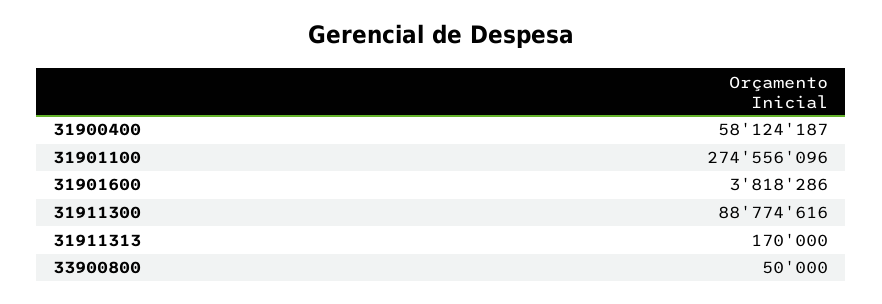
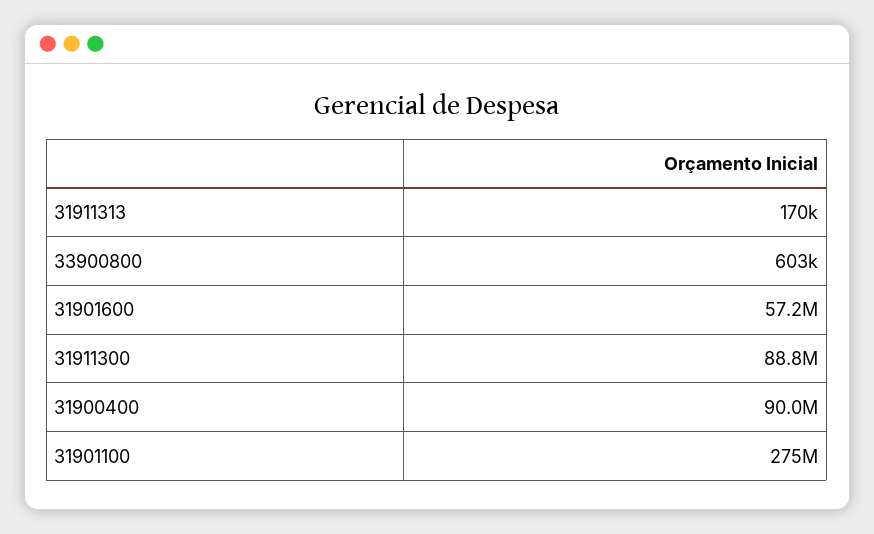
  {
-   "31900400": 58124187,
+   "31900400": 90000000,
    "31901100": 274556096,
-   "31901600": 3818286,
+   "31901600": 57200000,
    "31911300": 88774616,
    "31911313": 170000,
-   "33900800": 50000
+   "33900800": 603000
  }

